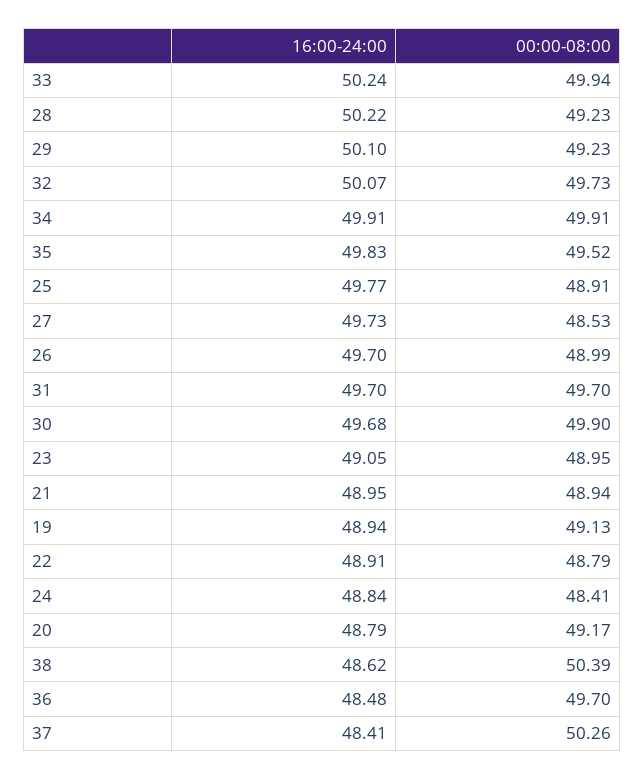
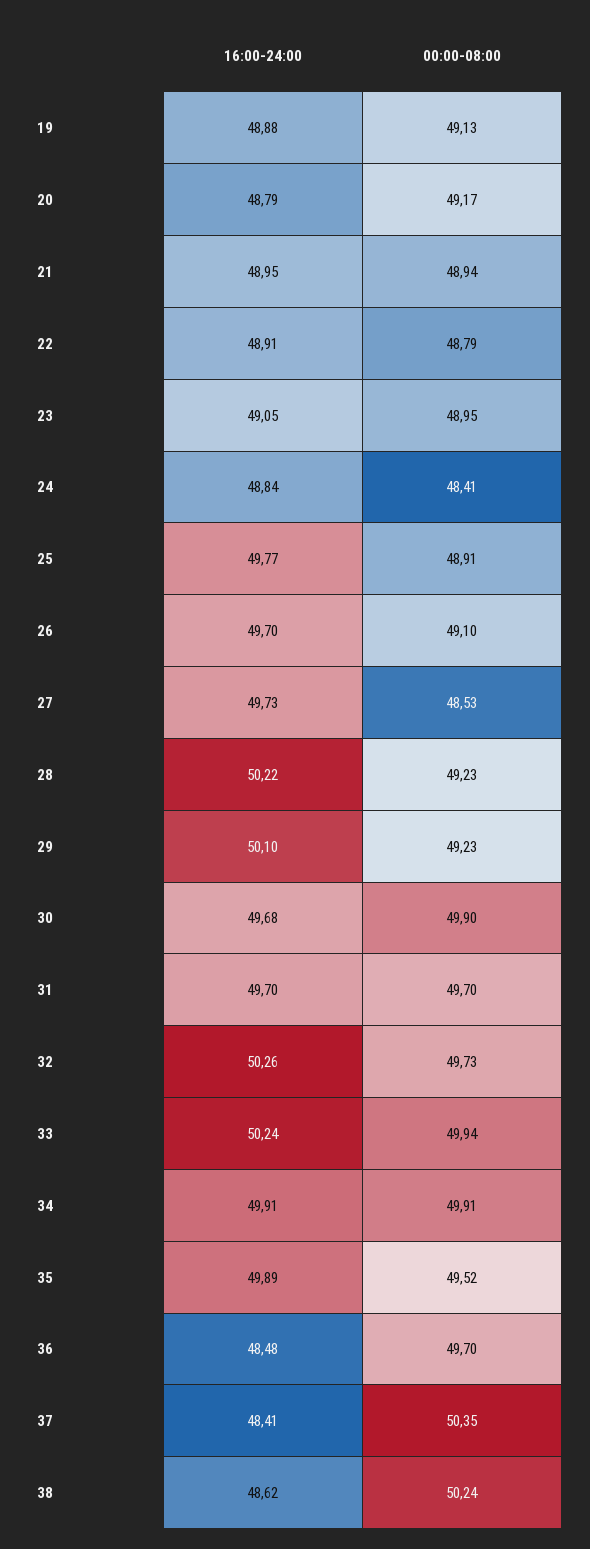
  {
    "16:00-24:00": {
      "33": 50.24,
      "28": 50.22,
      "29": 50.1,
-     "32": 50.07,
+     "32": 50.26,
      "34": 49.91,
-     "35": 49.83,
+     "35": 49.89,
      "25": 49.77,
      "27": 49.73,
      "26": 49.7,
      "31": 49.7,
      "30": 49.68,
      "23": 49.05,
      "21": 48.95,
-     "19": 48.94,
+     "19": 48.88,
      "22": 48.91,
      "24": 48.84,
      "20": 48.79,
      "38": 48.62,
      "36": 48.48,
      "37": 48.41
    },
    "00:00-08:00": {
      "33": 49.94,
      "28": 49.23,
      "29": 49.23,
      "32": 49.73,
      "34": 49.91,
      "35": 49.52,
      "25": 48.91,
      "27": 48.53,
-     "26": 48.99,
+     "26": 49.1,
      "31": 49.7,
      "30": 49.9,
      "23": 48.95,
      "21": 48.94,
      "19": 49.13,
      "22": 48.79,
      "24": 48.41,
      "20": 49.17,
-     "38": 50.39,
+     "38": 50.24,
      "36": 49.7,
-     "37": 50.26
+     "37": 50.35
    }
  }

